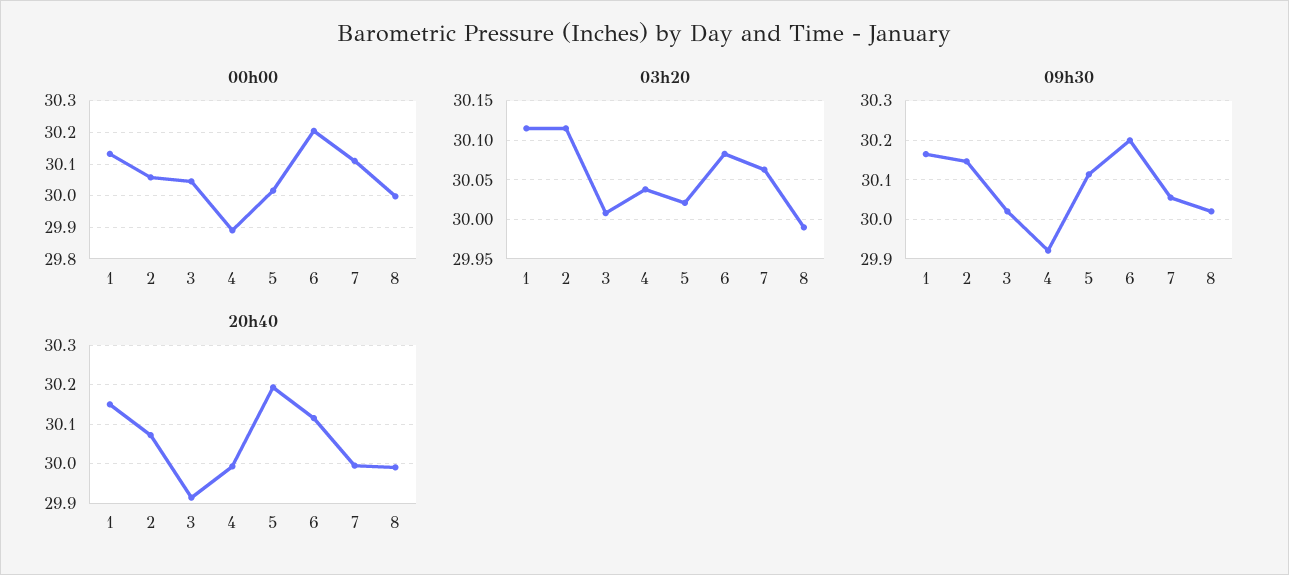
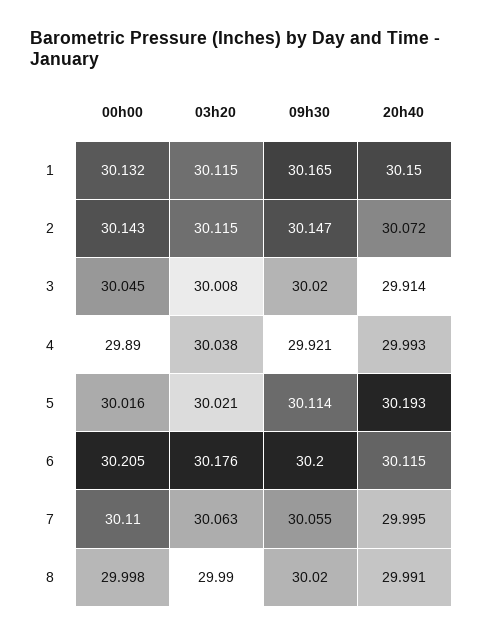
  {
    "00h00": {
      "1": 30.132,
-     "2": 30.06,
+     "2": 30.143,
      "3": 30.045,
      "4": 29.89,
      "5": 30.016,
      "6": 30.205,
      "7": 30.11,
      "8": 29.998
    },
    "03h20": {
      "1": 30.115,
      "2": 30.115,
      "3": 30.008,
      "4": 30.038,
      "5": 30.021,
-     "6": 30.08,
+     "6": 30.176,
      "7": 30.063,
      "8": 29.99
    },
    "09h30": {
      "1": 30.165,
      "2": 30.147,
      "3": 30.02,
      "4": 29.921,
      "5": 30.114,
      "6": 30.2,
      "7": 30.055,
      "8": 30.02
    },
    "20h40": {
      "1": 30.15,
      "2": 30.072,
      "3": 29.914,
      "4": 29.993,
      "5": 30.193,
      "6": 30.115,
      "7": 29.995,
      "8": 29.991
    }
  }

